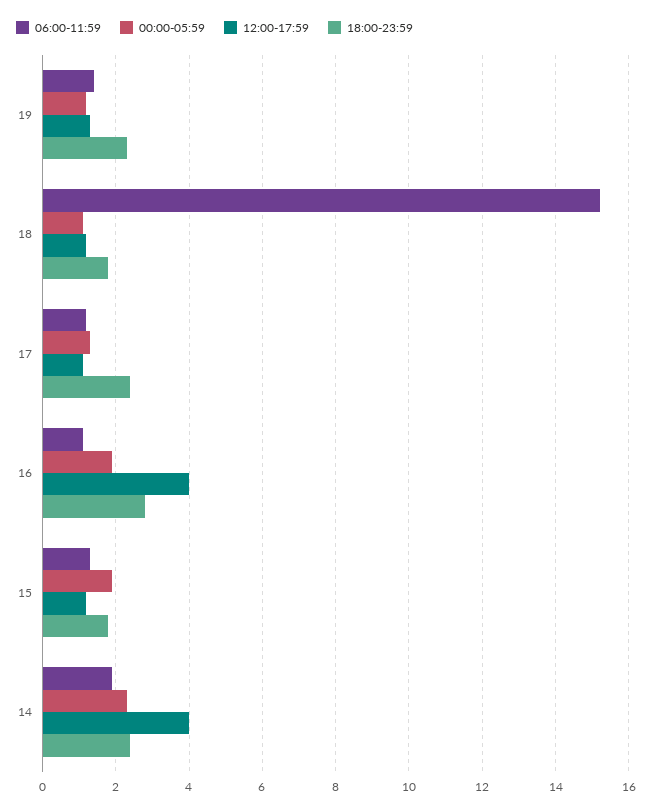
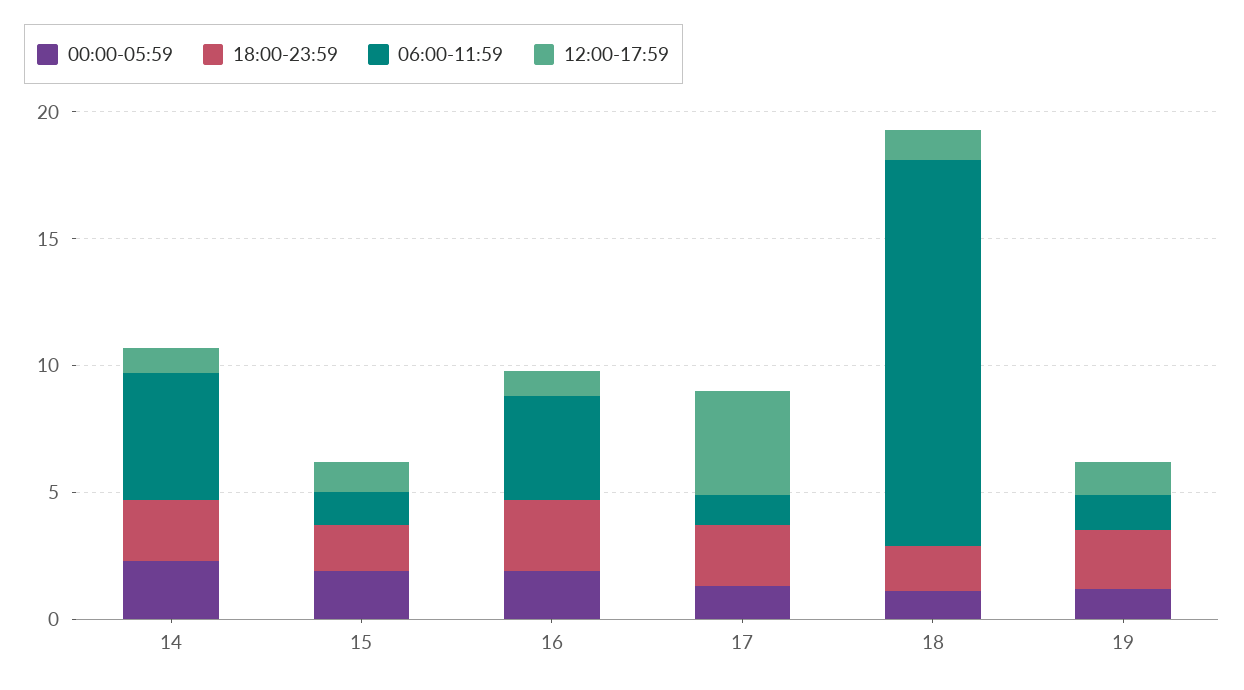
  {
    "06:00-11:59": {
      "19": 1.5,
      "18": 15,
      "17": 1,
-     "16": 1,
+     "16": 4,
      "15": 1.5,
-     "14": 2
+     "14": 5
    },
    "00:00-05:59": {
      "19": 1,
      "18": 1,
      "17": 1.5,
      "16": 2,
      "15": 2,
      "14": 2.5
    },
    "12:00-17:59": {
      "19": 1.5,
      "18": 1,
-     "17": 1,
+     "17": 4,
-     "16": 4,
+     "16": 1,
      "15": 1,
-     "14": 4
+     "14": 1
    },
    "18:00-23:59": {
      "19": 2.5,
      "18": 2,
      "17": 2.5,
      "16": 3,
      "15": 2,
      "14": 2.5
    }
  }

